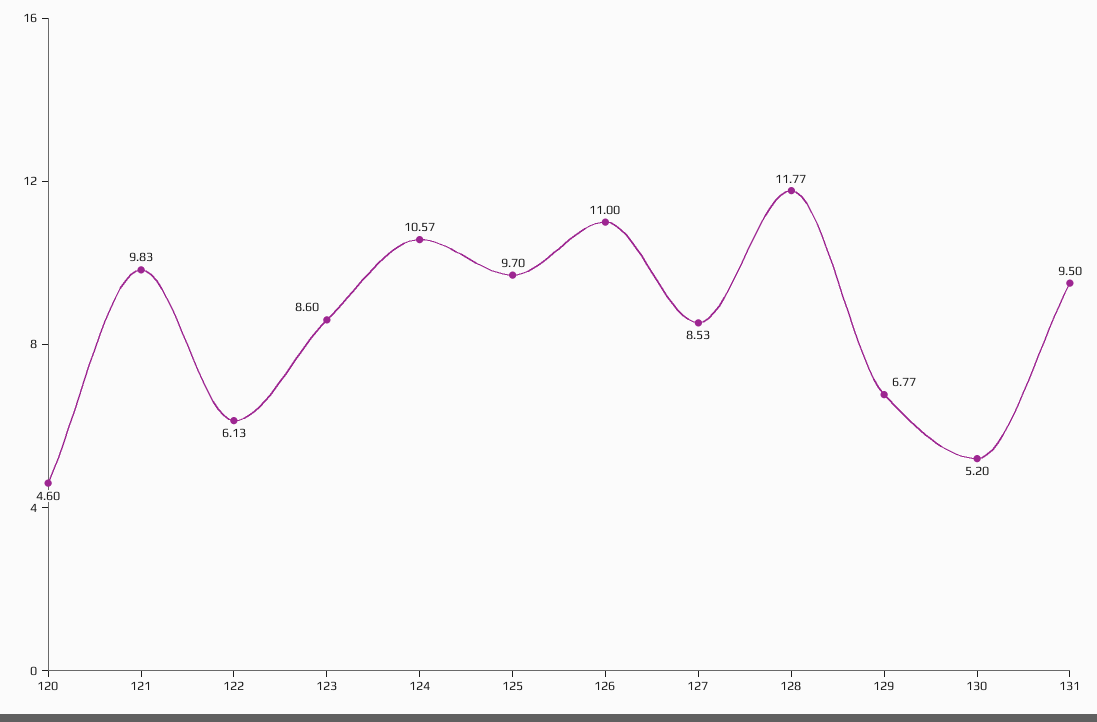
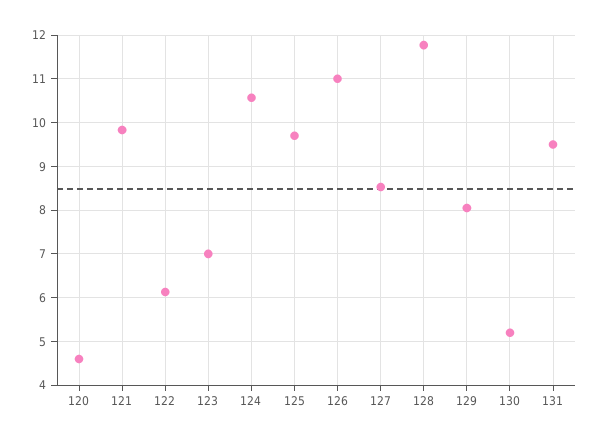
  {
    "120": 4.6,
    "121": 9.83,
    "122": 6.13,
-   "123": 8.6,
+   "123": 7,
    "124": 10.57,
    "125": 9.7,
    "126": 11,
    "127": 8.53,
    "128": 11.77,
-   "129": 6.77,
+   "129": 8,
    "130": 5.2,
    "131": 9.5
  }

